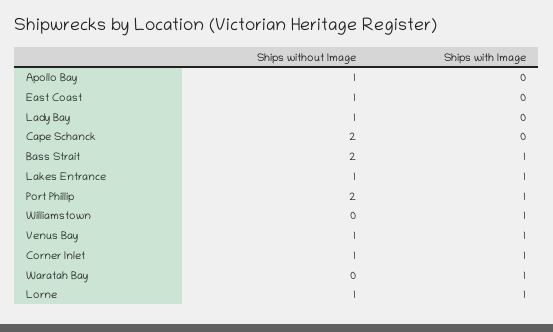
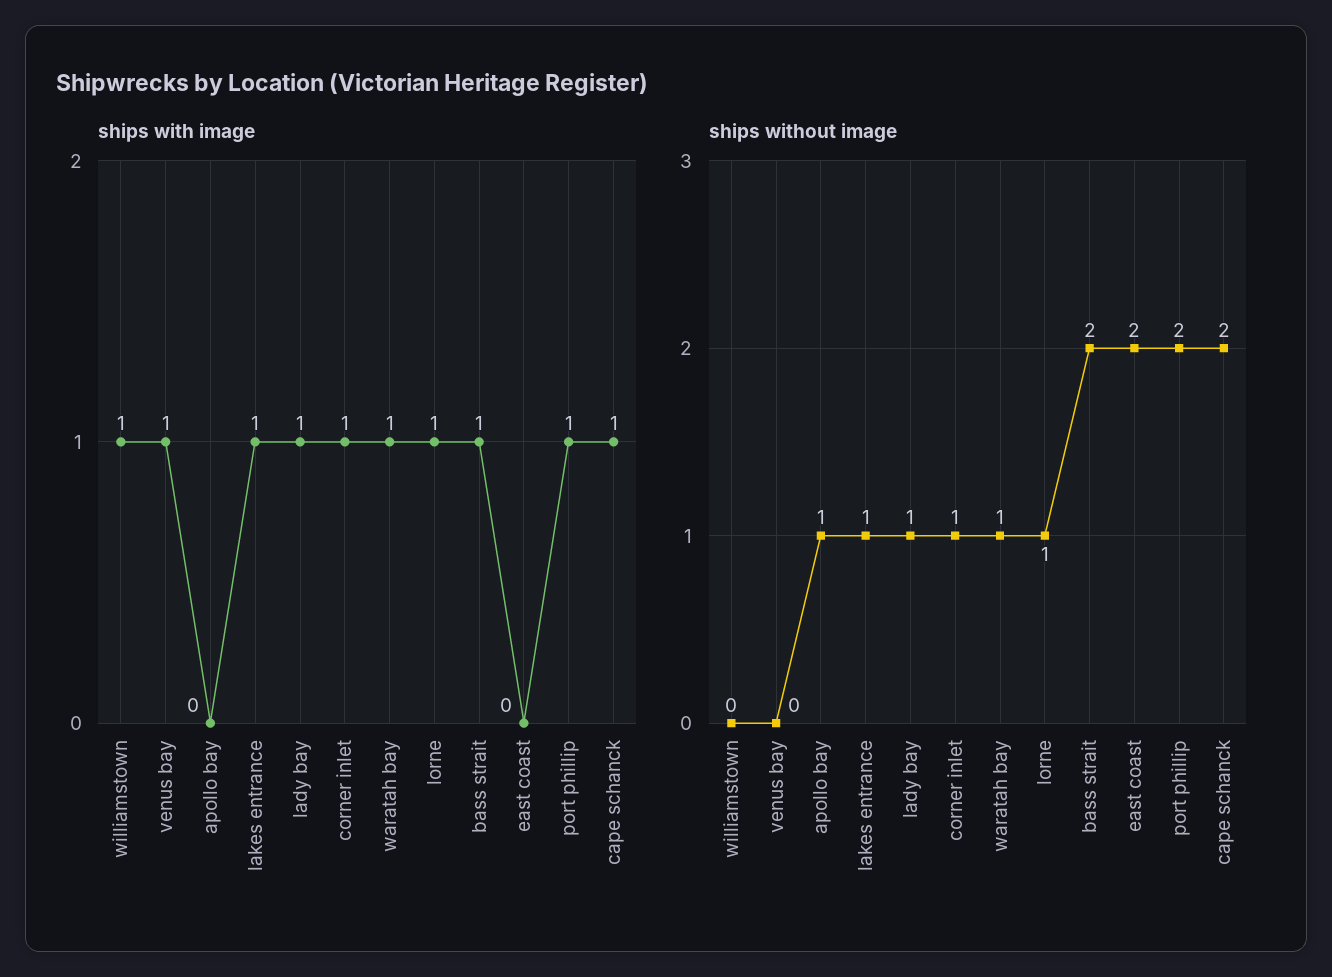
  {
    "Ships without Image": {
      "Apollo Bay": 1,
-     "East Coast": 1,
+     "East Coast": 2,
      "Lady Bay": 1,
      "Cape Schanck": 2,
      "Bass Strait": 2,
      "Lakes Entrance": 1,
      "Port Phillip": 2,
      "Williamstown": 0,
-     "Venus Bay": 1,
+     "Venus Bay": 0,
      "Corner Inlet": 1,
-     "Waratah Bay": 0,
+     "Waratah Bay": 1,
      "Lorne": 1
    },
    "Ships with Image": {
      "Apollo Bay": 0,
      "East Coast": 0,
-     "Lady Bay": 0,
+     "Lady Bay": 1,
-     "Cape Schanck": 0,
+     "Cape Schanck": 1,
      "Bass Strait": 1,
      "Lakes Entrance": 1,
      "Port Phillip": 1,
      "Williamstown": 1,
      "Venus Bay": 1,
      "Corner Inlet": 1,
      "Waratah Bay": 1,
      "Lorne": 1
    }
  }

